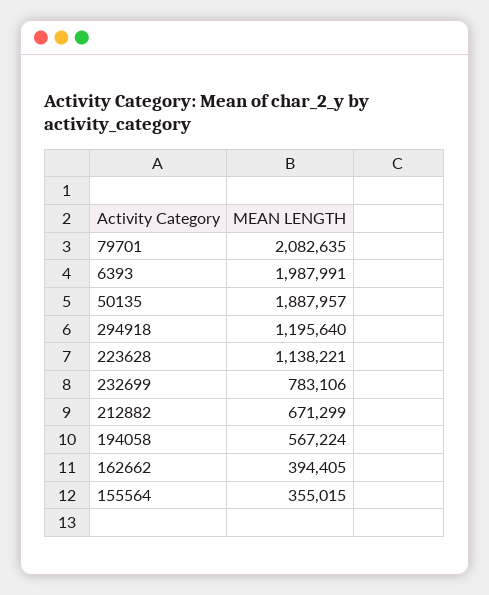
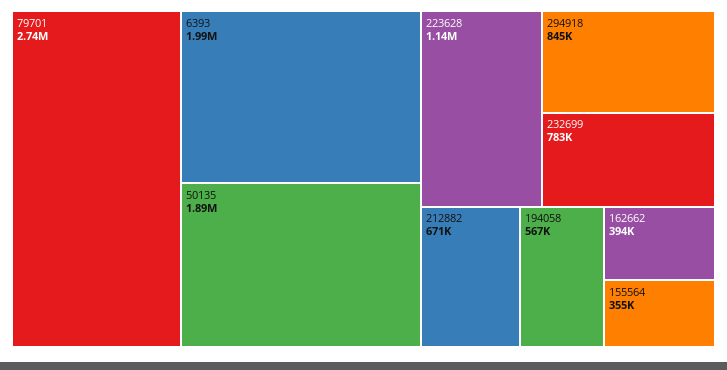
  {
-   "79701": 2082635,
+   "79701": 2740000,
    "6393": 1987991,
    "50135": 1887957,
-   "294918": 1195640,
+   "294918": 845000,
    "223628": 1138221,
    "232699": 783106,
    "212882": 671299,
    "194058": 567224,
    "162662": 394405,
    "155564": 355015
  }

